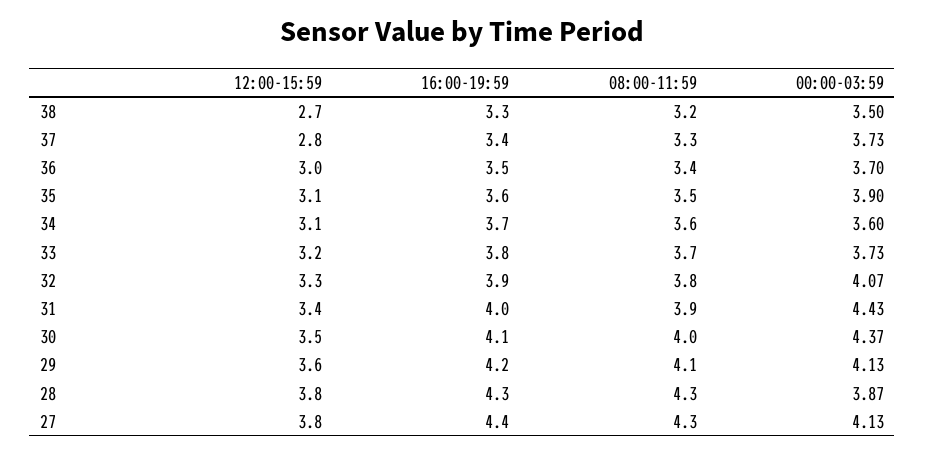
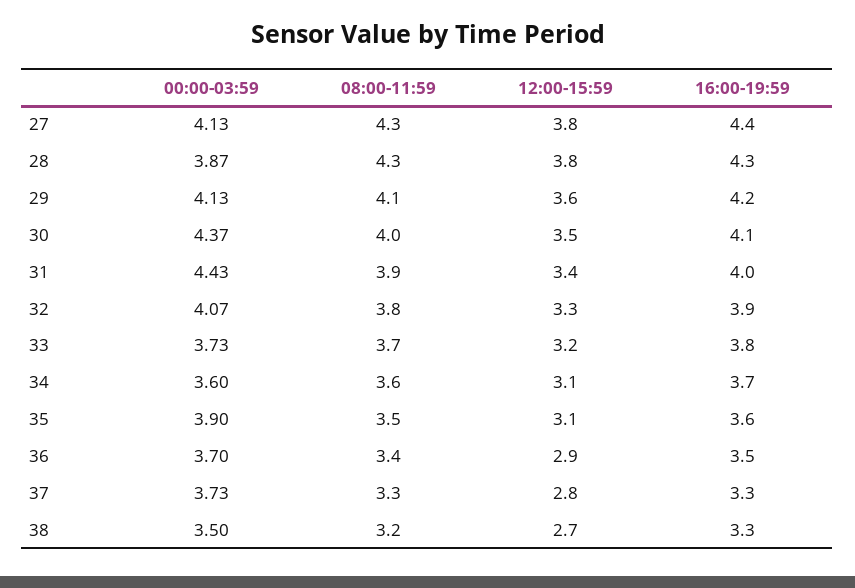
  {
    "12:00-15:59": {
      "38": 2.7,
      "37": 2.8,
-     "36": 3,
+     "36": 2.9,
      "35": 3.1,
      "34": 3.1,
      "33": 3.2,
      "32": 3.3,
      "31": 3.4,
      "30": 3.5,
      "29": 3.6,
      "28": 3.8,
      "27": 3.8
    },
    "16:00-19:59": {
      "38": 3.3,
-     "37": 3.4,
+     "37": 3.3,
      "36": 3.5,
      "35": 3.6,
      "34": 3.7,
      "33": 3.8,
      "32": 3.9,
      "31": 4,
      "30": 4.1,
      "29": 4.2,
      "28": 4.3,
      "27": 4.4
    },
    "08:00-11:59": {
      "38": 3.2,
      "37": 3.3,
      "36": 3.4,
      "35": 3.5,
      "34": 3.6,
      "33": 3.7,
      "32": 3.8,
      "31": 3.9,
      "30": 4,
      "29": 4.1,
      "28": 4.3,
      "27": 4.3
    },
    "00:00-03:59": {
      "38": 3.5,
      "37": 3.73,
      "36": 3.7,
      "35": 3.9,
      "34": 3.6,
      "33": 3.73,
      "32": 4.07,
      "31": 4.43,
      "30": 4.37,
      "29": 4.13,
      "28": 3.87,
      "27": 4.13
    }
  }

